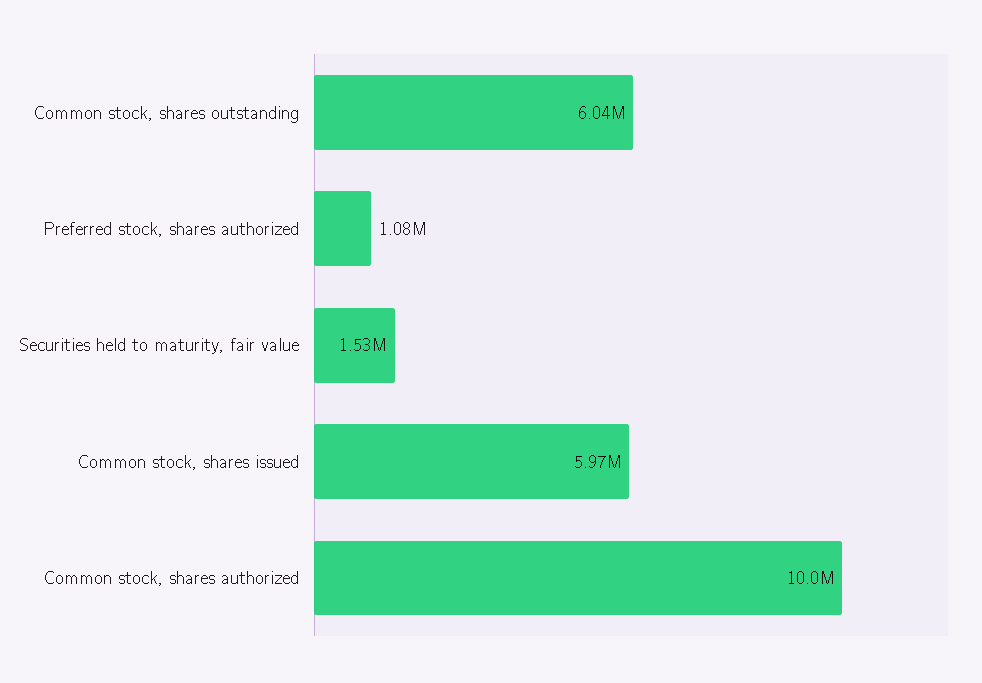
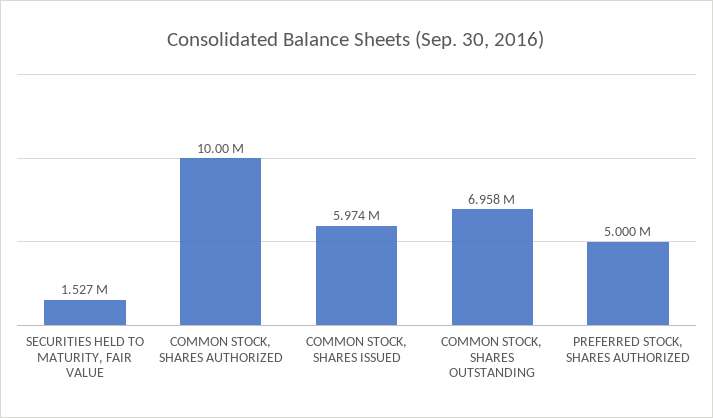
  {
-   "Common stock, shares outstanding": 6040000,
+   "Common stock, shares outstanding": 6958000,
-   "Preferred stock, shares authorized": 1080000,
+   "Preferred stock, shares authorized": 5000000,
    "Securities held to maturity, fair value": 1527000,
    "Common stock, shares issued": 5974000,
    "Common stock, shares authorized": 10000000
  }

